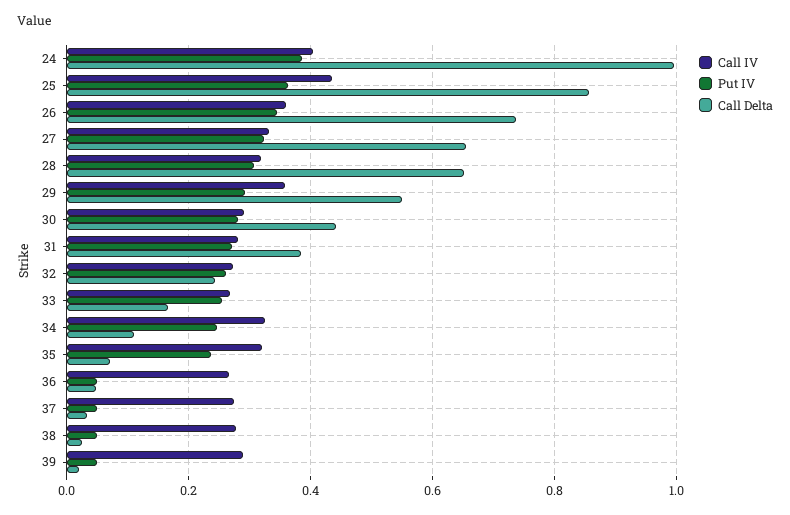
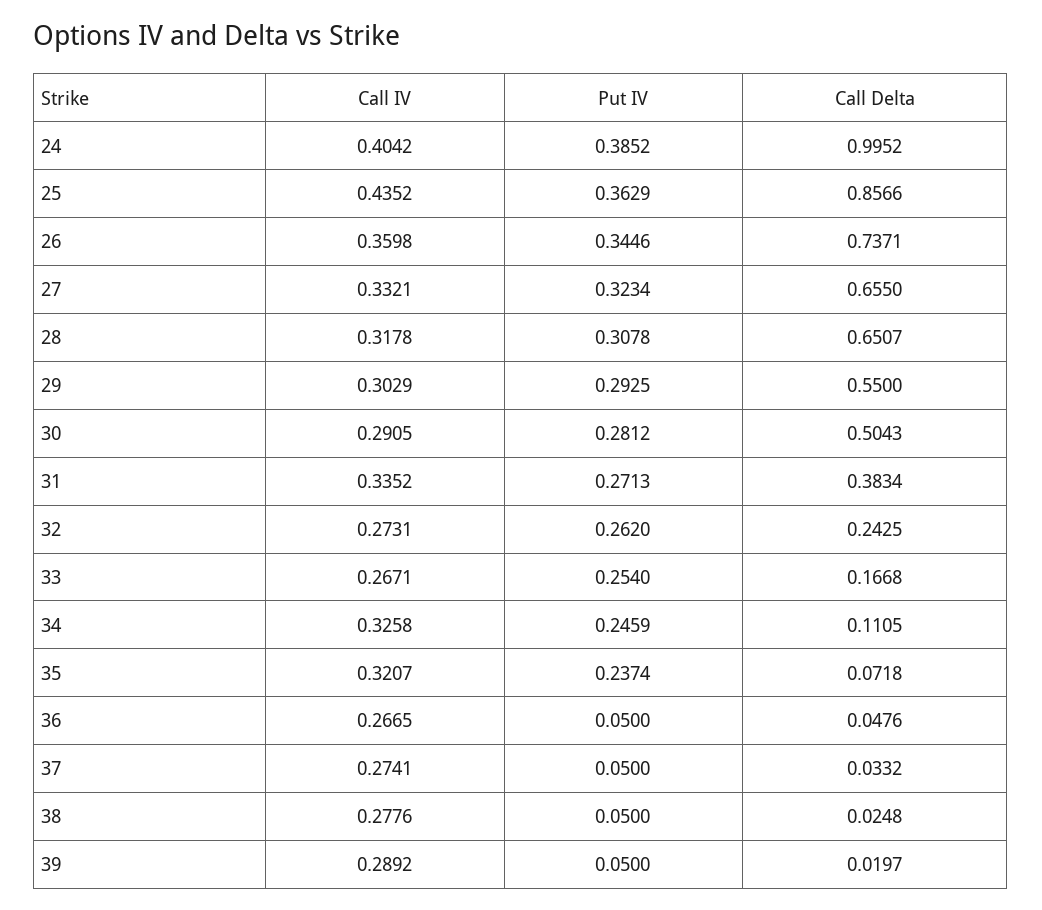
  {
    "Call IV": {
      "24": 0.4042,
      "25": 0.4352,
      "26": 0.3598,
      "27": 0.3321,
      "28": 0.3178,
-     "29": 0.36,
+     "29": 0.3029,
      "30": 0.2905,
-     "31": 0.28,
+     "31": 0.3352,
      "32": 0.2731,
      "33": 0.2671,
      "34": 0.3258,
      "35": 0.3207,
      "36": 0.2665,
      "37": 0.2741,
      "38": 0.2776,
      "39": 0.2892
    },
    "Put IV": {
      "24": 0.3852,
      "25": 0.3629,
      "26": 0.3446,
      "27": 0.3234,
      "28": 0.3078,
      "29": 0.2925,
      "30": 0.2812,
      "31": 0.2713,
      "32": 0.262,
      "33": 0.254,
      "34": 0.2459,
      "35": 0.2374,
      "36": 0.05,
      "37": 0.05,
      "38": 0.05,
      "39": 0.05
    },
    "Call Delta": {
      "24": 0.9952,
      "25": 0.8566,
      "26": 0.7371,
      "27": 0.655,
      "28": 0.6507,
      "29": 0.55,
-     "30": 0.44,
+     "30": 0.5043,
      "31": 0.3834,
      "32": 0.2425,
      "33": 0.1668,
      "34": 0.1105,
      "35": 0.0718,
      "36": 0.0476,
      "37": 0.0332,
      "38": 0.0248,
      "39": 0.0197
    }
  }

